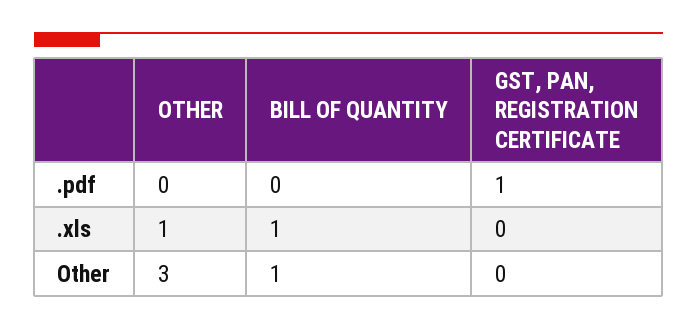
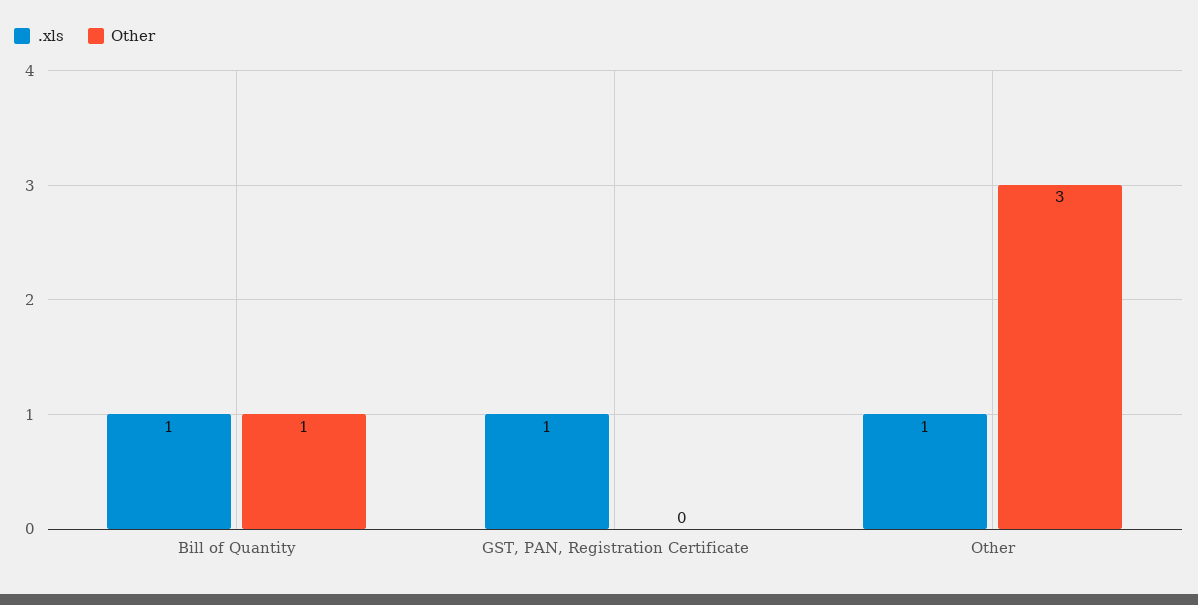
  {
-   ".pdf": {
-     "OTHER": 0,
-     "BILL OF QUANTITY": 0,
-     "GST, PAN, REGISTRATION CERTIFICATE": 1
-   },
    ".xls": {
      "OTHER": 1,
      "BILL OF QUANTITY": 1,
-     "GST, PAN, REGISTRATION CERTIFICATE": 0
+     "GST, PAN, REGISTRATION CERTIFICATE": 1
    },
    "Other": {
      "OTHER": 3,
      "BILL OF QUANTITY": 1,
      "GST, PAN, REGISTRATION CERTIFICATE": 0
    }
  }

